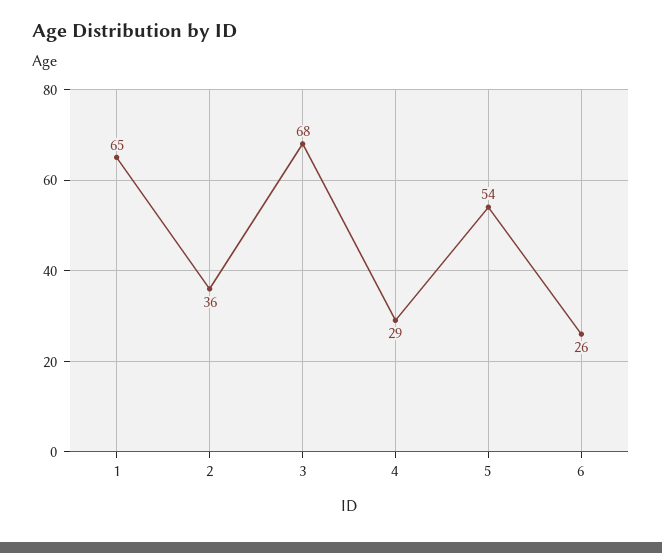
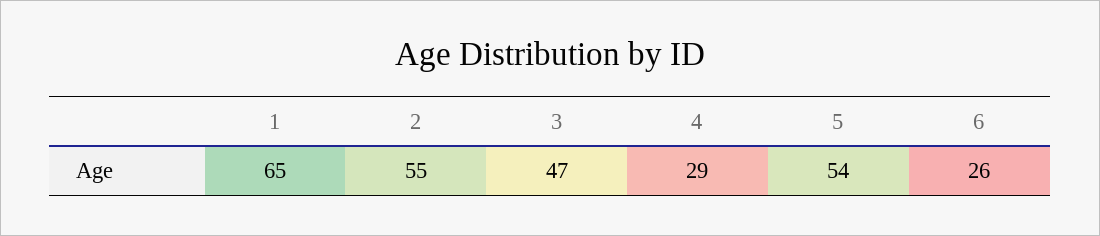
  {
    "1": 65,
-   "2": 36,
+   "2": 55,
-   "3": 68,
+   "3": 47,
    "4": 29,
    "5": 54,
    "6": 26
  }

